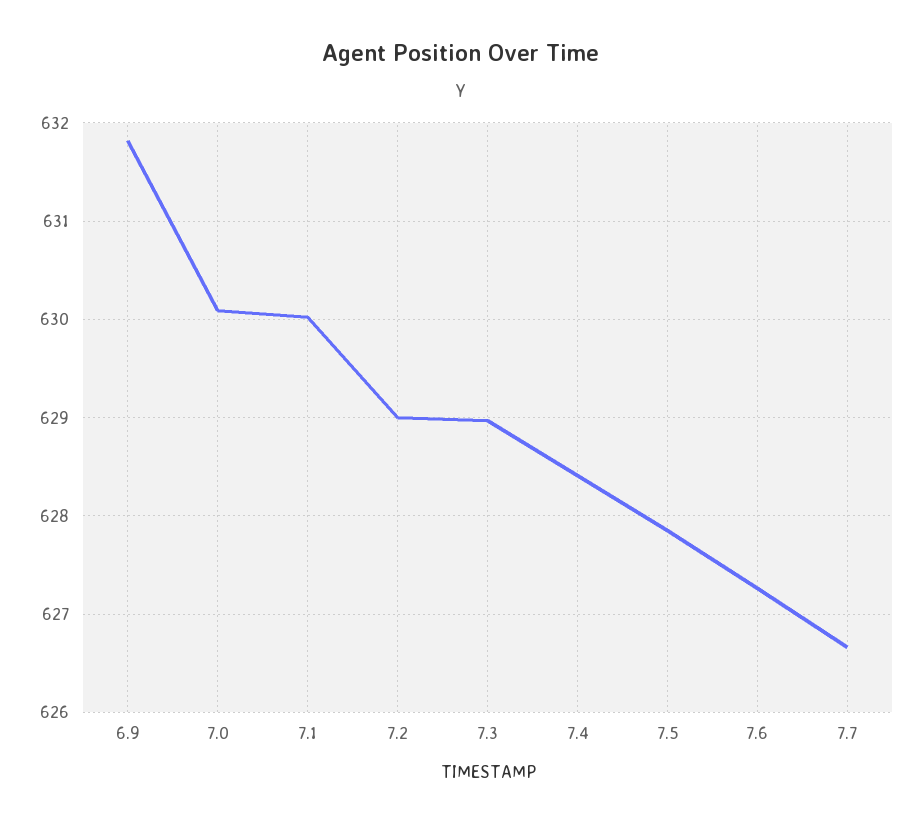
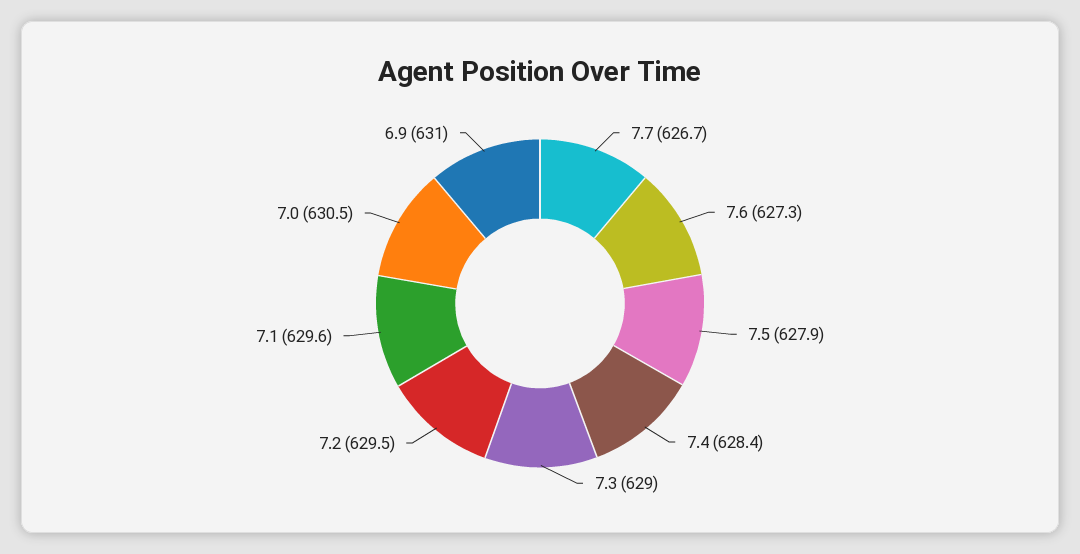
  {
-   "6.9": 631.8,
+   "6.9": 631,
-   "7.0": 630.1,
+   "7.0": 630.5,
-   "7.1": 630,
+   "7.1": 629.6,
-   "7.2": 629,
+   "7.2": 629.5,
    "7.3": 629,
    "7.4": 628.4,
    "7.5": 627.9,
    "7.6": 627.3,
    "7.7": 626.7
  }

